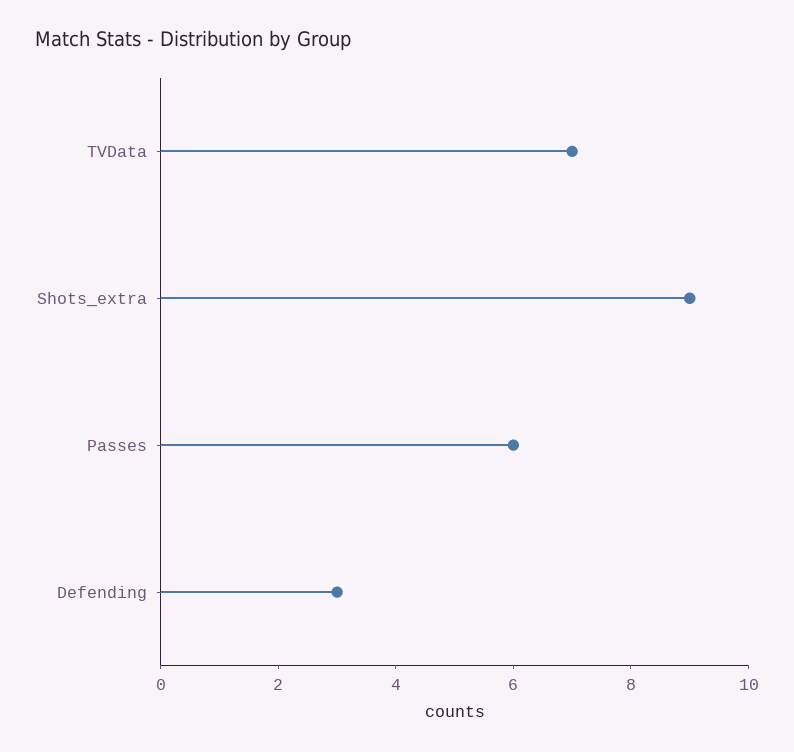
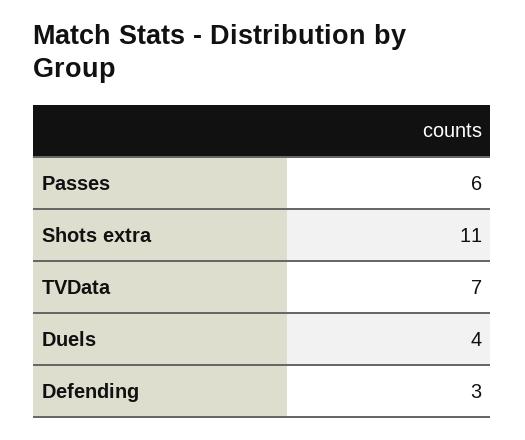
  {
    "TVData": 7,
-   "Shots_extra": 9,
+   "Shots_extra": 11,
    "Passes": 6,
-   "Defending": 3
+   "Defending": 3,
+   "Duels": 4
  }

